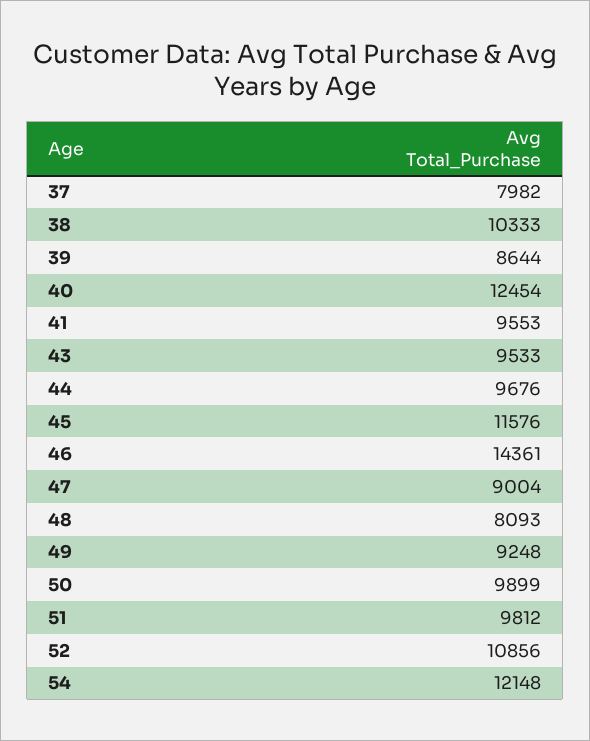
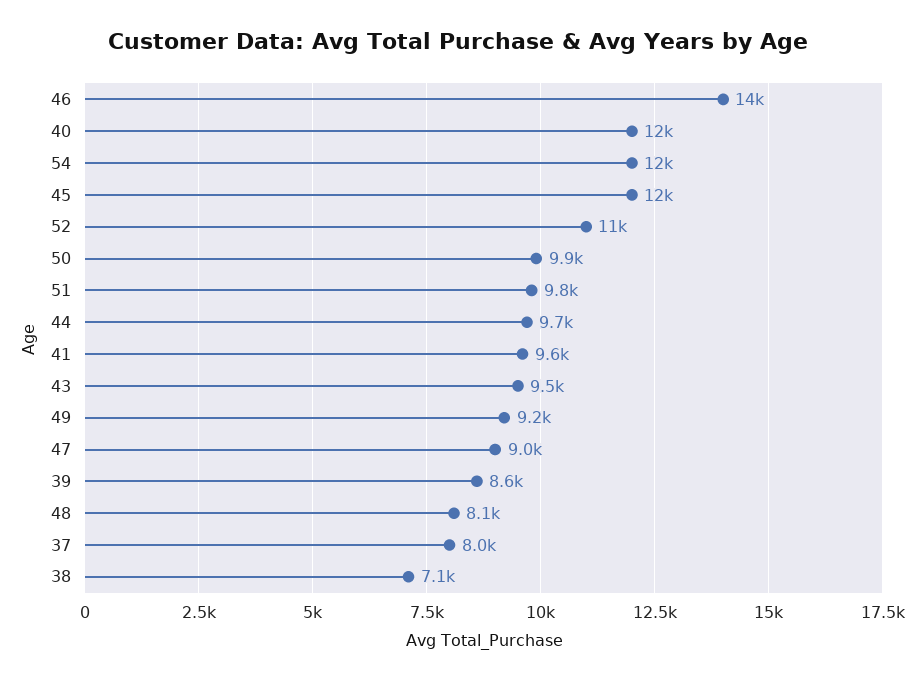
  {
    "37": 7982,
-   "38": 10333,
+   "38": 7100,
    "39": 8644,
    "40": 12454,
    "41": 9553,
    "43": 9533,
    "44": 9676,
    "45": 11576,
    "46": 14361,
    "47": 9004,
    "48": 8093,
    "49": 9248,
    "50": 9899,
    "51": 9812,
    "52": 10856,
    "54": 12148
  }

